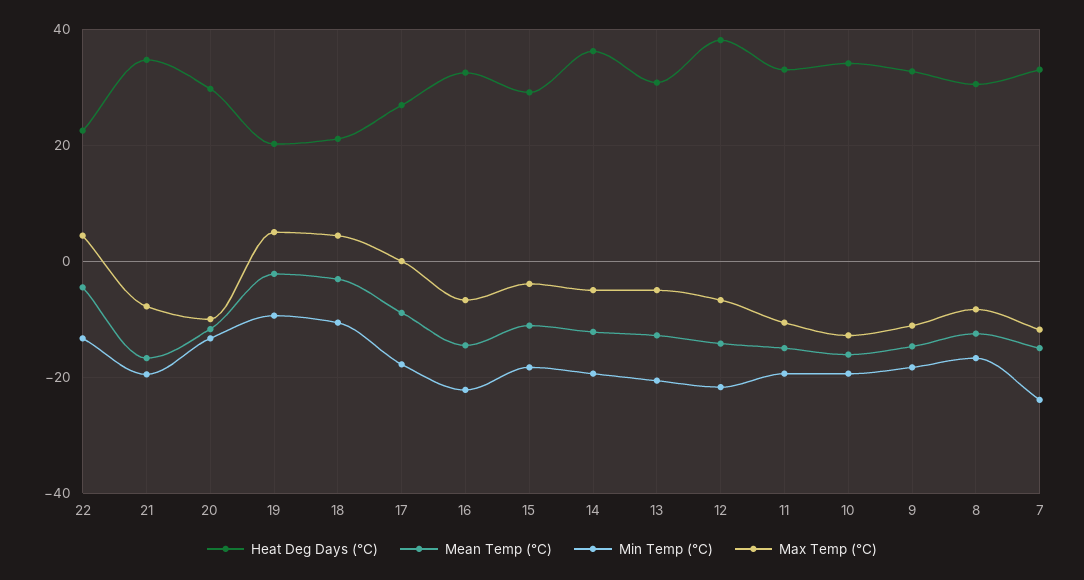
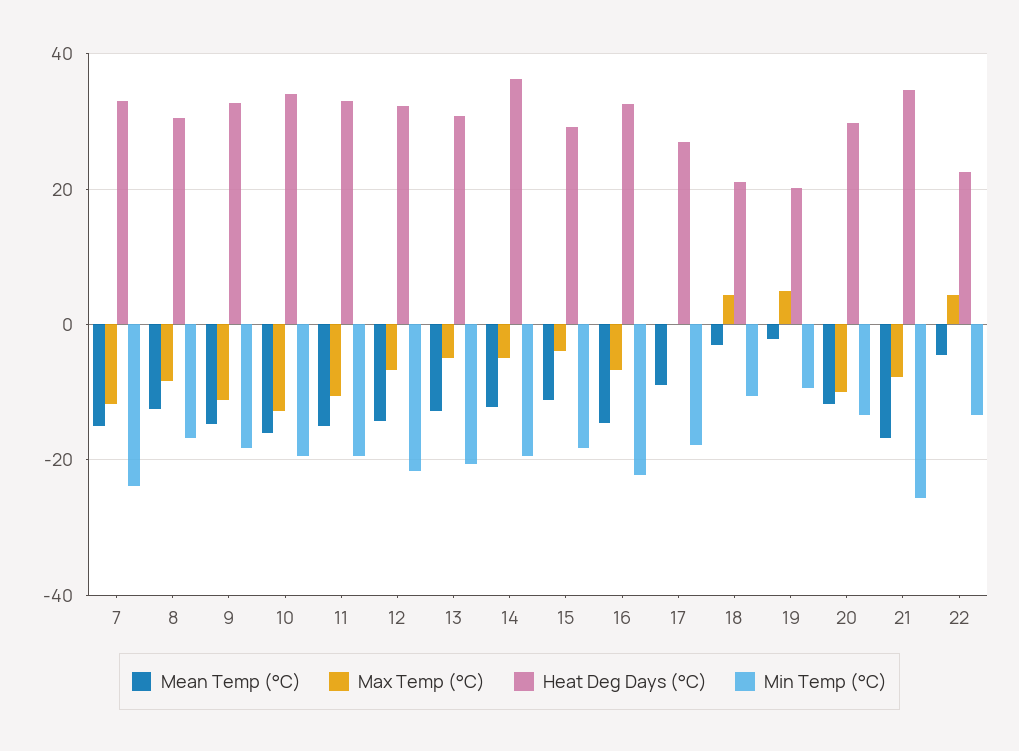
  {
    "Heat Deg Days (°C)": {
      "22": 22,
      "21": 34,
      "20": 30,
      "19": 20,
      "18": 22,
      "17": 26,
      "16": 32,
      "15": 30,
      "14": 36,
      "13": 30,
-     "12": 38,
+     "12": 32,
      "11": 34,
      "10": 34,
      "9": 32,
      "8": 30,
      "7": 34
    },
    "Mean Temp (°C)": {
      "22": -4,
      "21": -16,
      "20": -12,
      "19": -2,
      "18": -4,
      "17": -8,
      "16": -14,
      "15": -12,
      "14": -12,
      "13": -12,
      "12": -14,
      "11": -16,
      "10": -16,
      "9": -14,
      "8": -12,
      "7": -16
    },
    "Min Temp (°C)": {
      "22": -14,
-     "21": -20,
+     "21": -26,
      "20": -14,
      "19": -10,
      "18": -10,
      "17": -18,
      "16": -22,
      "15": -18,
      "14": -20,
      "13": -20,
      "12": -22,
      "11": -20,
      "10": -20,
      "9": -18,
      "8": -16,
      "7": -24
    },
    "Max Temp (°C)": {
      "22": 4,
      "21": -8,
      "20": -10,
      "19": 6,
      "18": 4,
      "17": 0,
      "16": -6,
      "15": -4,
      "14": -6,
      "13": -6,
      "12": -6,
      "11": -10,
      "10": -12,
      "9": -12,
      "8": -8,
      "7": -12
    }
  }

